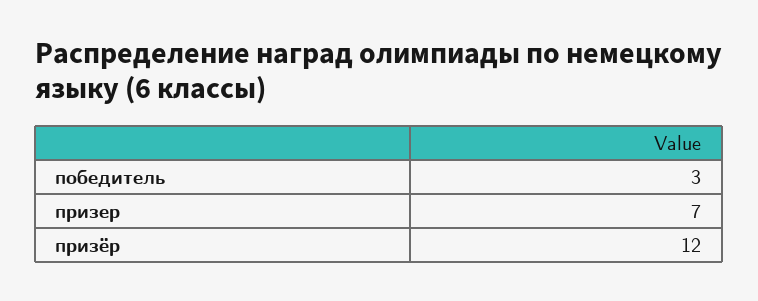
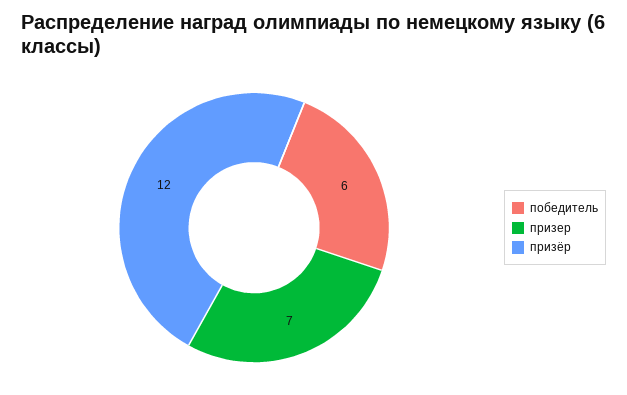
  {
-   "победитель": 3,
+   "победитель": 6,
    "призер": 7,
    "призёр": 12
  }

